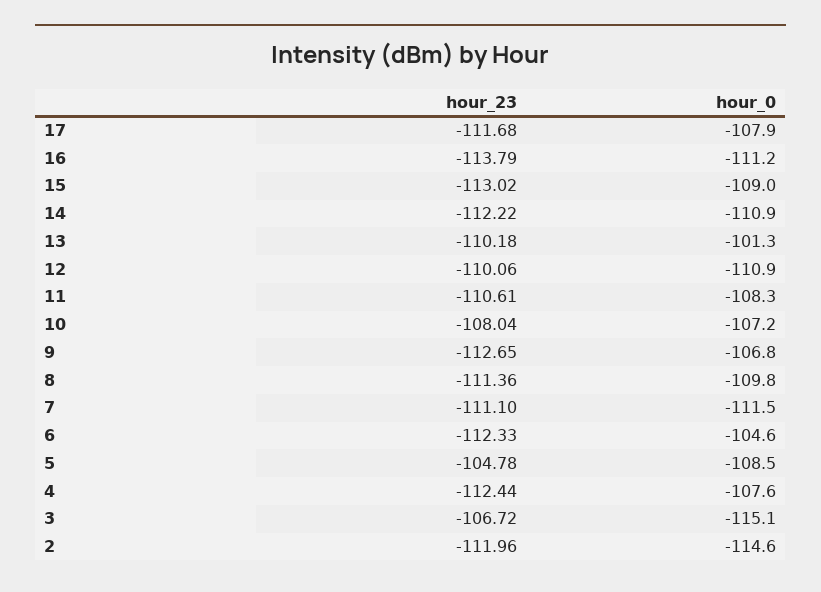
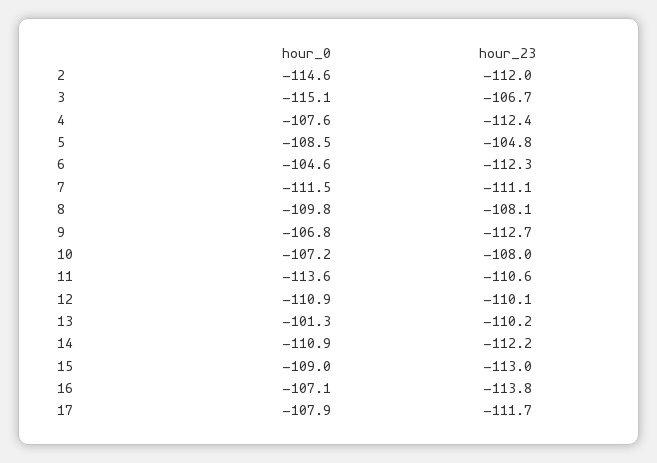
  {
    "hour_23": {
      "17": -111.68,
      "16": -113.79,
      "15": -113.02,
      "14": -112.22,
      "13": -110.18,
      "12": -110.06,
      "11": -110.61,
      "10": -108.04,
      "9": -112.65,
-     "8": -111.36,
+     "8": -108.1,
      "7": -111.1,
      "6": -112.33,
      "5": -104.78,
      "4": -112.44,
      "3": -106.72,
      "2": -111.96
    },
    "hour_0": {
      "17": -107.9,
-     "16": -111.2,
+     "16": -107.1,
      "15": -109,
      "14": -110.9,
      "13": -101.3,
      "12": -110.9,
-     "11": -108.3,
+     "11": -113.6,
      "10": -107.2,
      "9": -106.8,
      "8": -109.8,
      "7": -111.5,
      "6": -104.6,
      "5": -108.5,
      "4": -107.6,
      "3": -115.1,
      "2": -114.6
    }
  }

